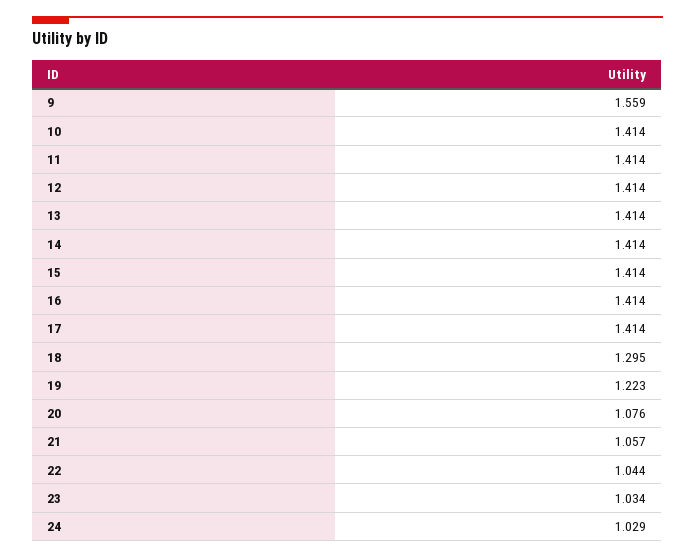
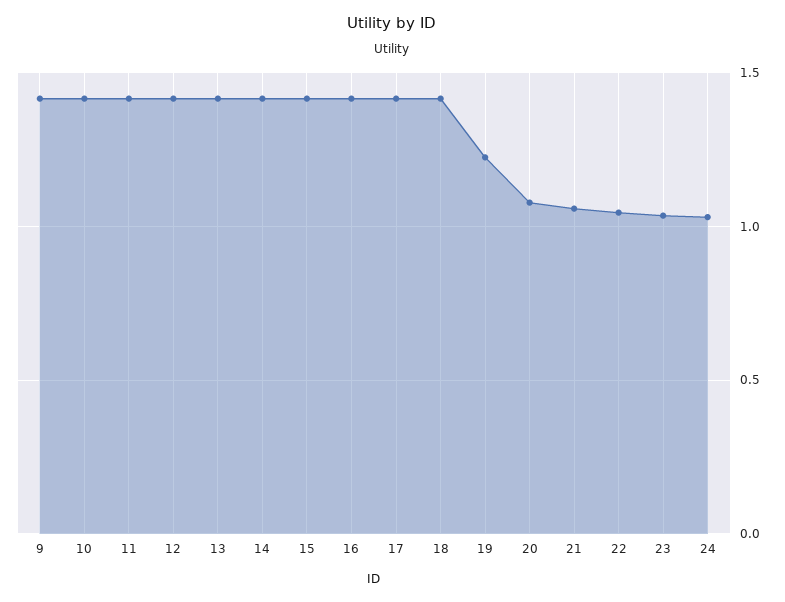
  {
-   "9": 1.559,
+   "9": 1.4,
    "10": 1.414,
    "11": 1.414,
    "12": 1.414,
    "13": 1.414,
    "14": 1.414,
    "15": 1.414,
    "16": 1.414,
    "17": 1.414,
-   "18": 1.295,
+   "18": 1.4,
    "19": 1.223,
    "20": 1.076,
    "21": 1.057,
    "22": 1.044,
    "23": 1.034,
    "24": 1.029
  }

